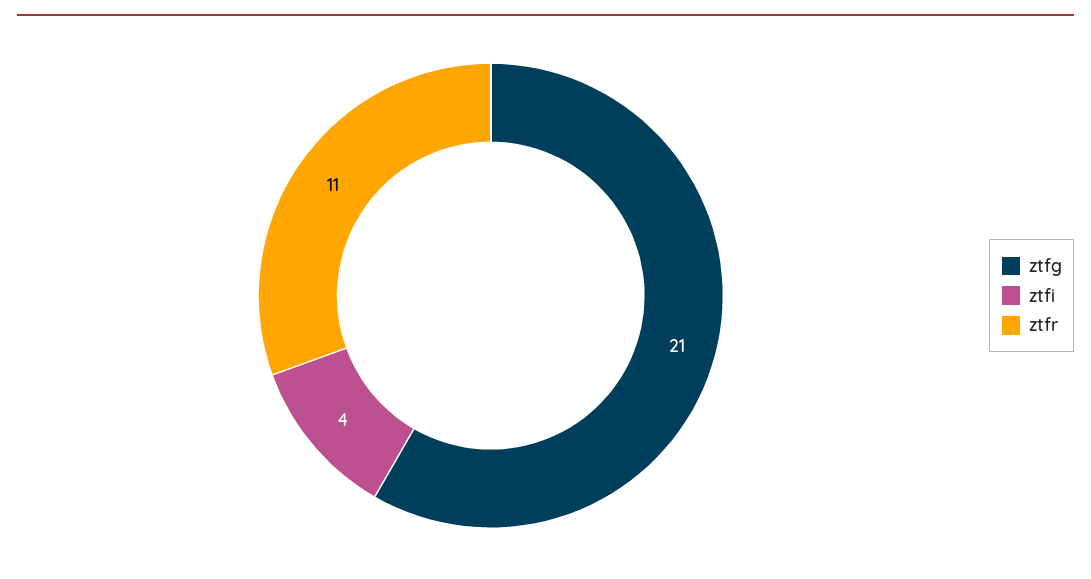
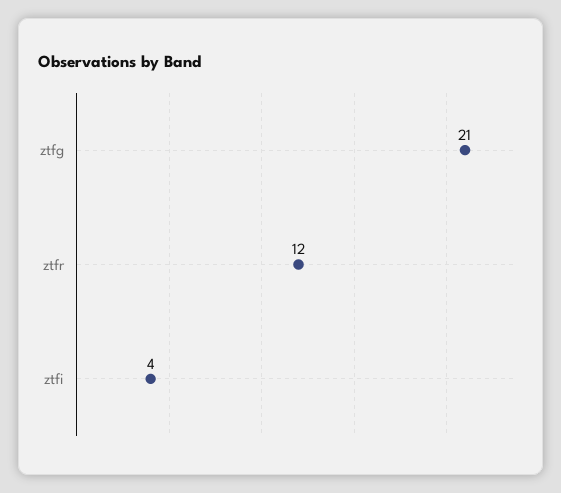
  {
    "ztfg": 21,
    "ztfi": 4,
-   "ztfr": 11
+   "ztfr": 12
  }

